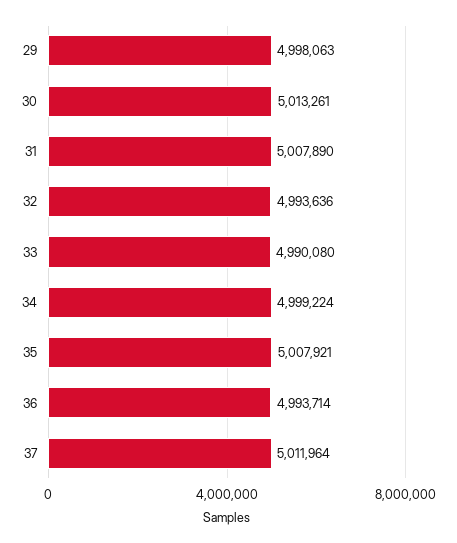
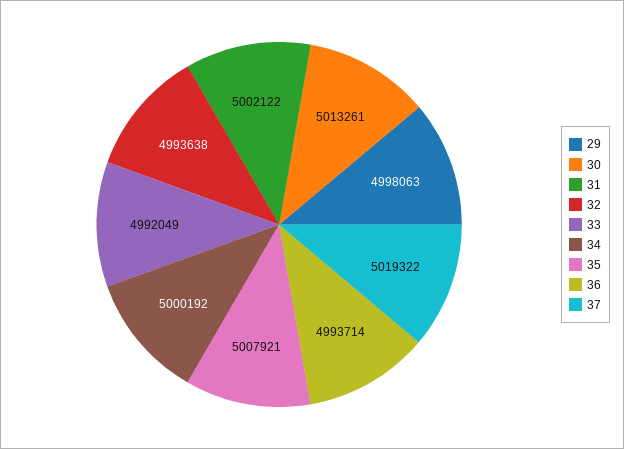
  {
    "29": 4998063,
    "30": 5013261,
-   "31": 5007890,
+   "31": 5002122,
-   "32": 4993636,
+   "32": 4993638,
-   "33": 4990080,
+   "33": 4992049,
-   "34": 4999224,
+   "34": 5000192,
    "35": 5007921,
    "36": 4993714,
-   "37": 5011964
+   "37": 5019322
  }

